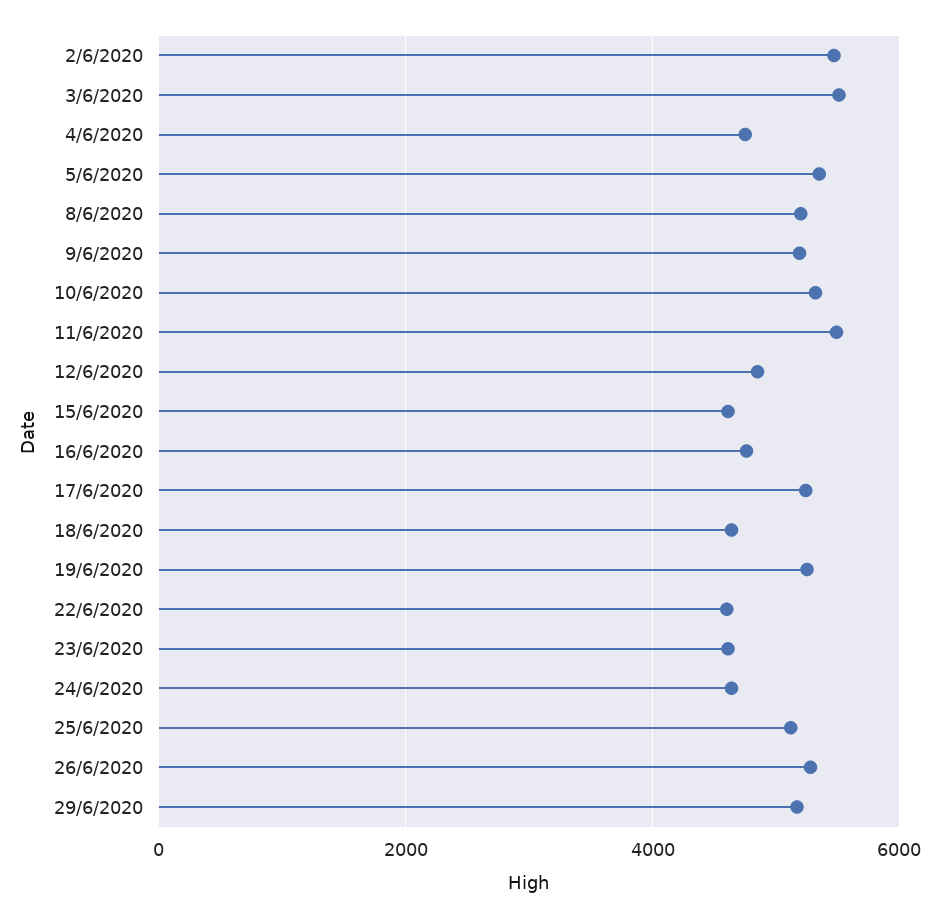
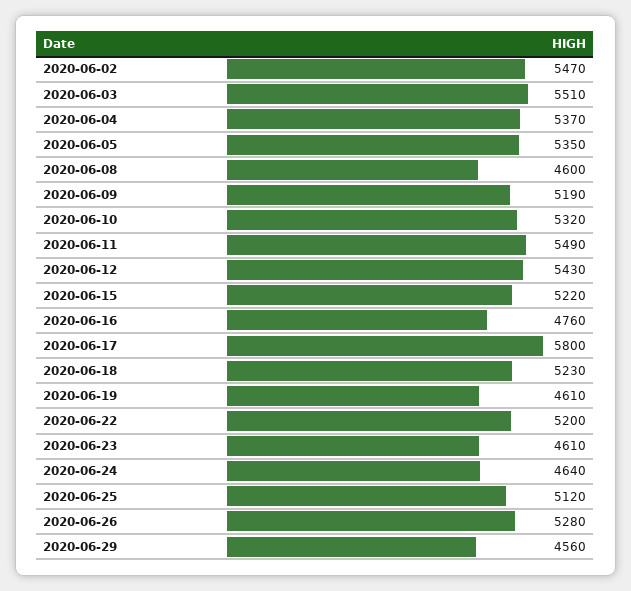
  {
    "2/6/2020": 5470,
    "3/6/2020": 5510,
-   "4/6/2020": 4800,
+   "4/6/2020": 5370,
    "5/6/2020": 5350,
-   "8/6/2020": 5200,
+   "8/6/2020": 4600,
    "9/6/2020": 5190,
    "10/6/2020": 5320,
    "11/6/2020": 5490,
-   "12/6/2020": 4800,
+   "12/6/2020": 5430,
-   "15/6/2020": 4600,
+   "15/6/2020": 5220,
    "16/6/2020": 4760,
-   "17/6/2020": 5200,
+   "17/6/2020": 5800,
-   "18/6/2020": 4600,
+   "18/6/2020": 5230,
-   "19/6/2020": 5200,
+   "19/6/2020": 4610,
-   "22/6/2020": 4600,
+   "22/6/2020": 5200,
    "23/6/2020": 4610,
    "24/6/2020": 4640,
    "25/6/2020": 5120,
    "26/6/2020": 5280,
-   "29/6/2020": 5200
+   "29/6/2020": 4560
  }

